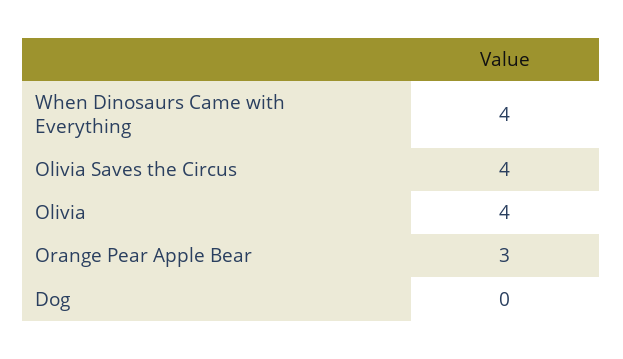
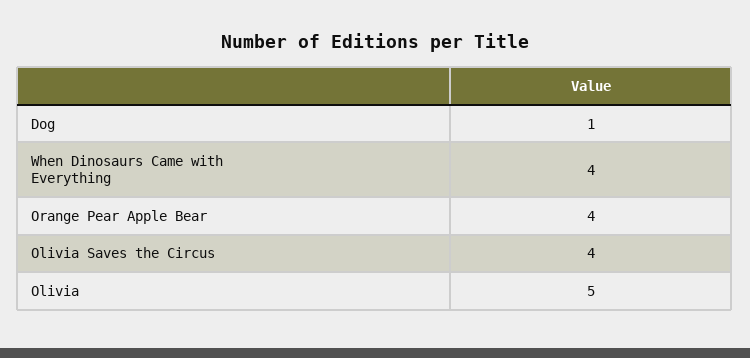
  {
    "When Dinosaurs Came with Everything": 4,
    "Olivia Saves the Circus": 4,
-   "Olivia": 4,
+   "Olivia": 5,
-   "Orange Pear Apple Bear": 3,
+   "Orange Pear Apple Bear": 4,
-   "Dog": 0
+   "Dog": 1
  }

